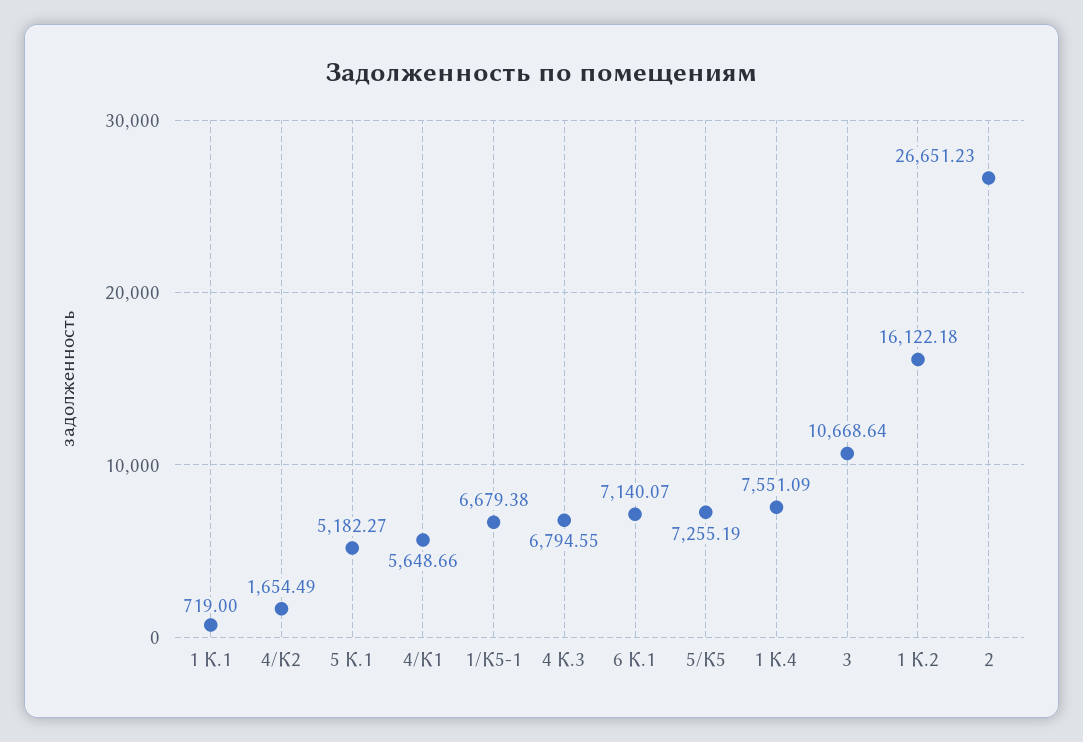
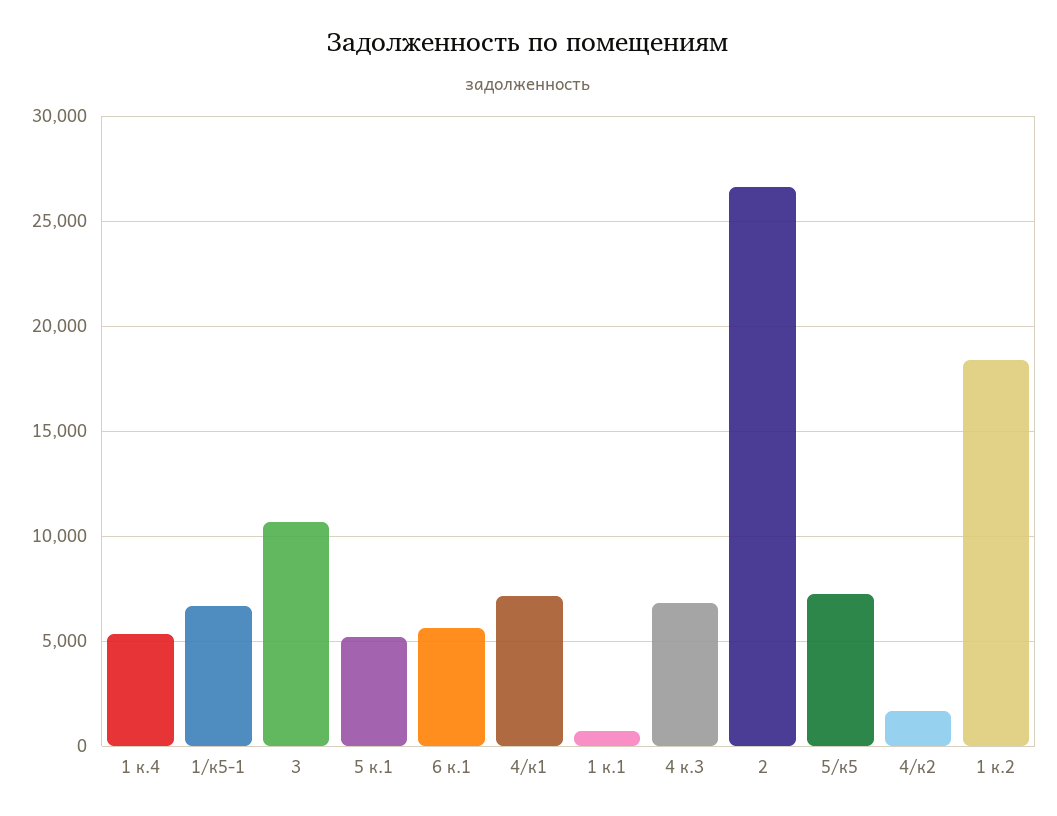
  {
    "1 К.1": 719,
    "4/К2": 1654.49,
    "5 К.1": 5182.27,
-   "4/К1": 5648.66,
+   "4/К1": 7000,
    "1/К5-1": 6679.38,
    "4 К.3": 6794.55,
-   "6 К.1": 7140.07,
+   "6 К.1": 5500,
    "5/К5": 7255.19,
-   "1 К.4": 7551.09,
+   "1 К.4": 5500,
    "3": 10668.64,
-   "1 К.2": 16122.18,
+   "1 К.2": 18500,
    "2": 26651.23
  }

